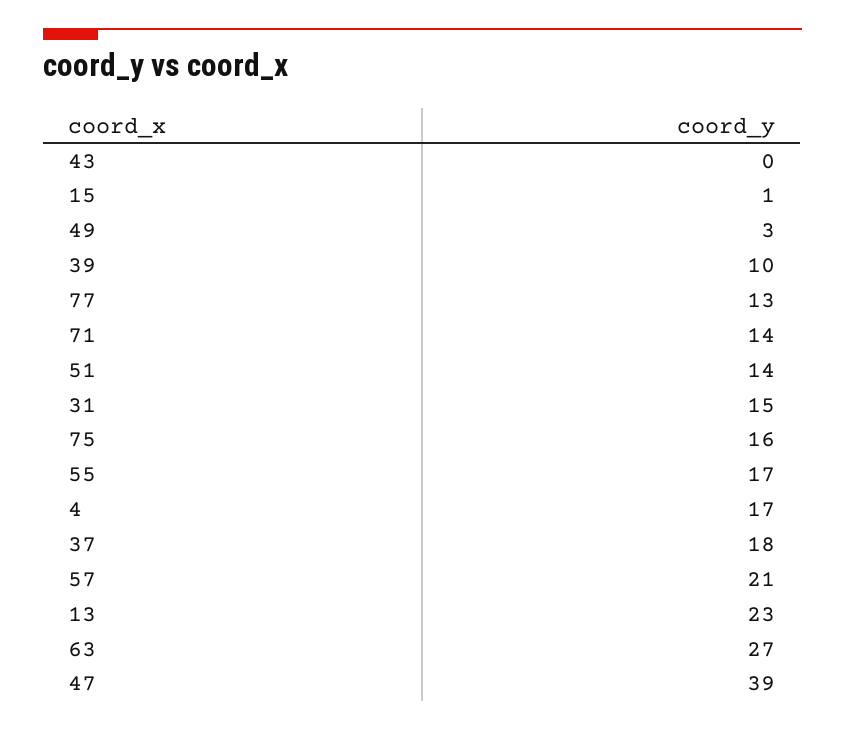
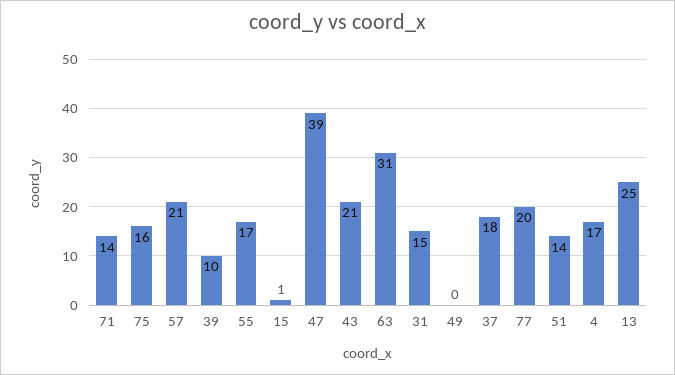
  {
-   "43": 0,
+   "43": 21,
    "15": 1,
-   "49": 3,
+   "49": 0,
    "39": 10,
-   "77": 13,
+   "77": 20,
    "71": 14,
    "51": 14,
    "31": 15,
    "75": 16,
    "55": 17,
    "4": 17,
    "37": 18,
    "57": 21,
-   "13": 23,
+   "13": 25,
-   "63": 27,
+   "63": 31,
    "47": 39
  }

